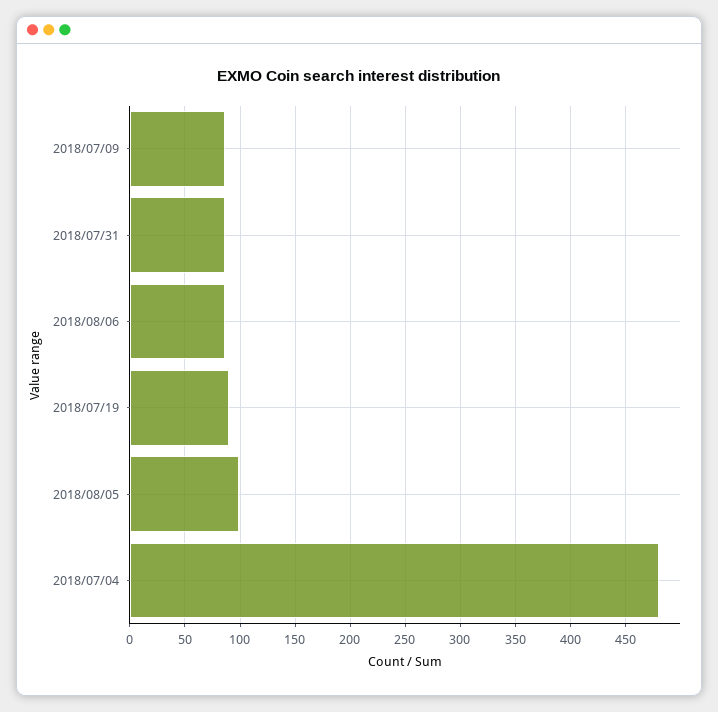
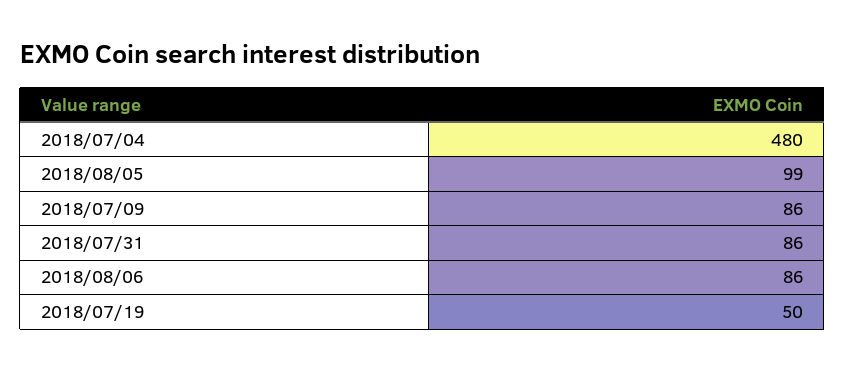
  {
    "2018/07/09": 86,
    "2018/07/31": 86,
    "2018/08/06": 86,
-   "2018/07/19": 90,
+   "2018/07/19": 50,
    "2018/08/05": 99,
    "2018/07/04": 480
  }

